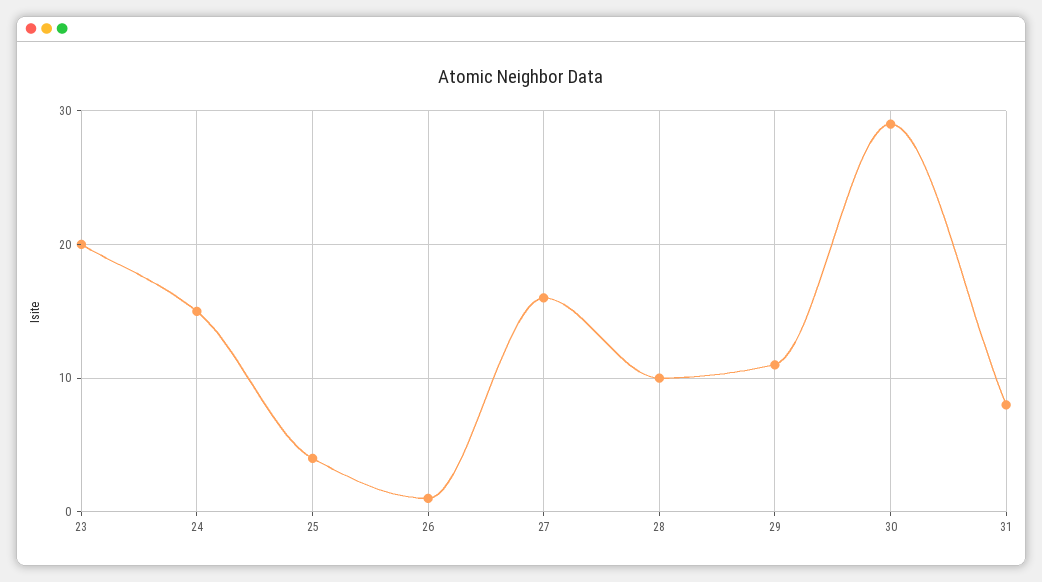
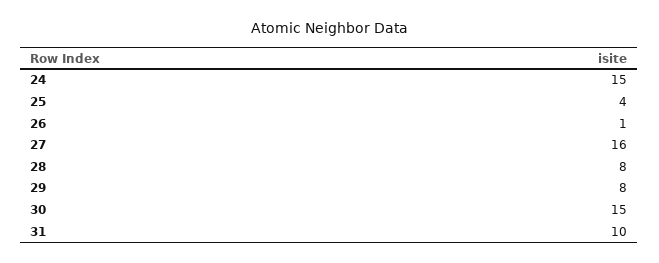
  {
-   "23": 20,
    "24": 15,
    "25": 4,
    "26": 1,
    "27": 16,
-   "28": 10,
+   "28": 8,
-   "29": 11,
+   "29": 8,
-   "30": 29,
+   "30": 15,
-   "31": 8
+   "31": 10
  }

